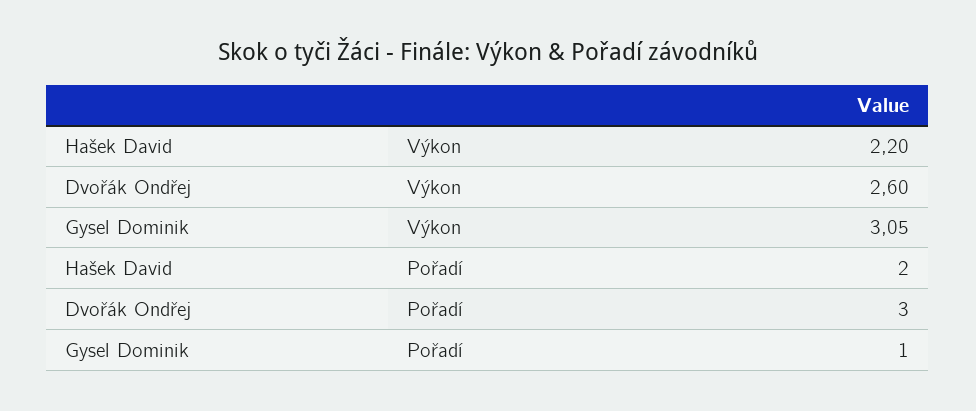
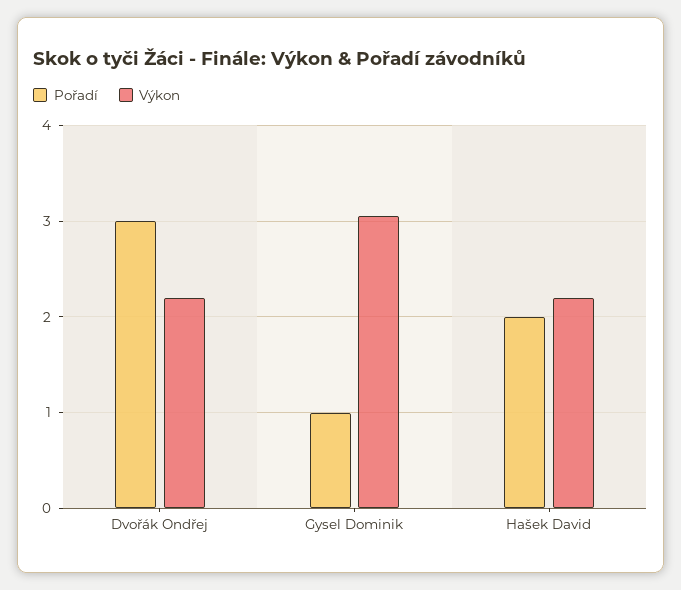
  {
    "Výkon": {
      "Hašek David": 2.2,
-     "Dvořák Ondřej": 2.6,
+     "Dvořák Ondřej": 2.2,
      "Gysel Dominik": 3.05
    },
    "Pořadí": {
      "Hašek David": 2,
      "Dvořák Ondřej": 3,
      "Gysel Dominik": 1
    }
  }

